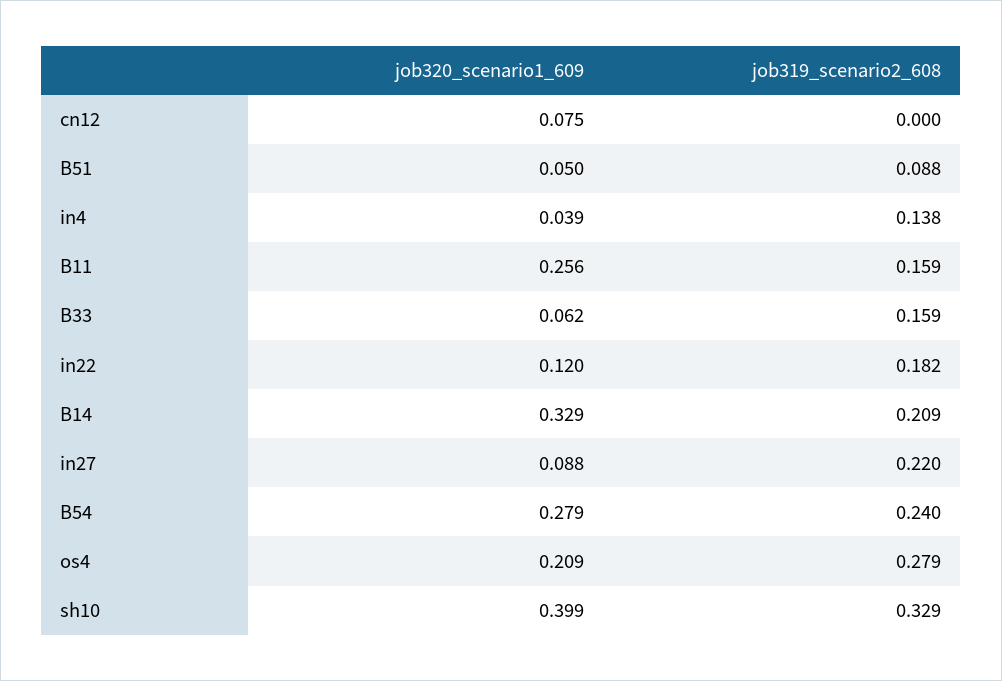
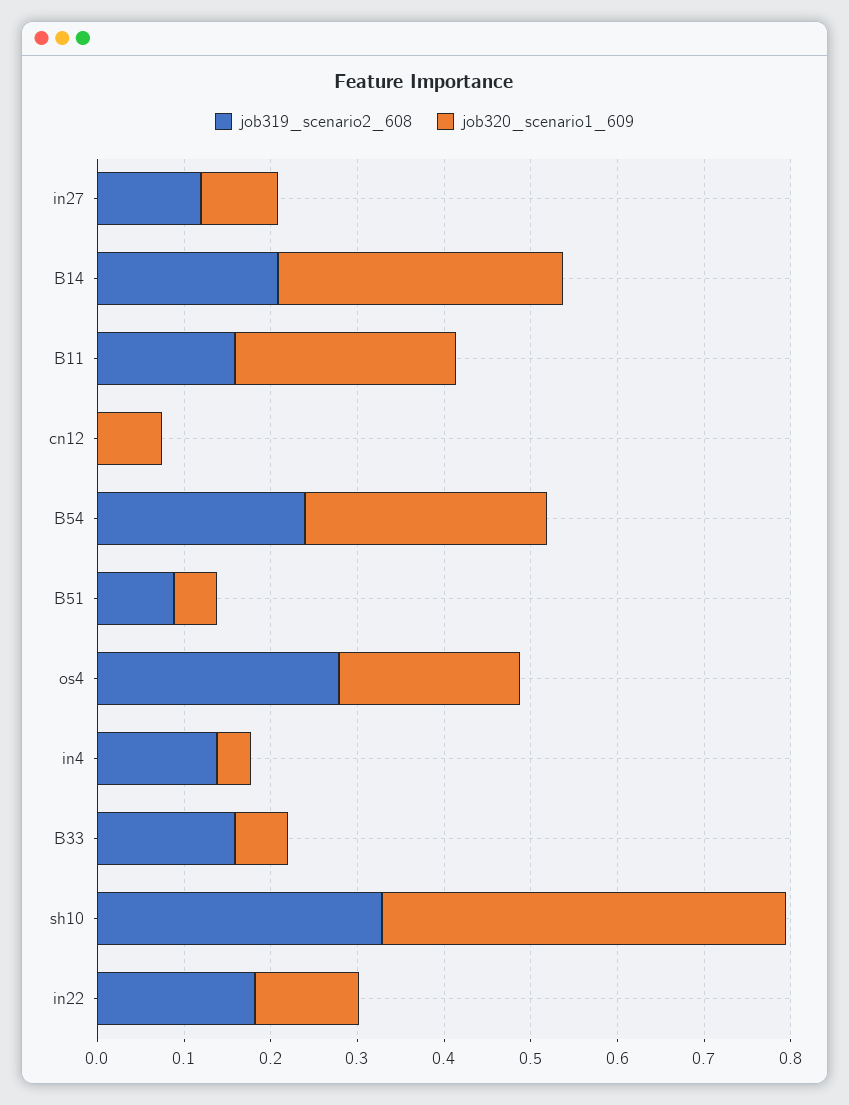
  {
    "job320_scenario1_609": {
      "cn12": 0.075,
      "B51": 0.05,
      "in4": 0.039,
      "B11": 0.256,
      "B33": 0.062,
      "in22": 0.12,
      "B14": 0.329,
      "in27": 0.088,
      "B54": 0.279,
      "os4": 0.209,
-     "sh10": 0.399
+     "sh10": 0.46
    },
    "job319_scenario2_608": {
      "cn12": 0,
      "B51": 0.088,
      "in4": 0.138,
      "B11": 0.159,
      "B33": 0.159,
      "in22": 0.182,
      "B14": 0.209,
-     "in27": 0.22,
+     "in27": 0.12,
      "B54": 0.24,
      "os4": 0.279,
      "sh10": 0.329
    }
  }

